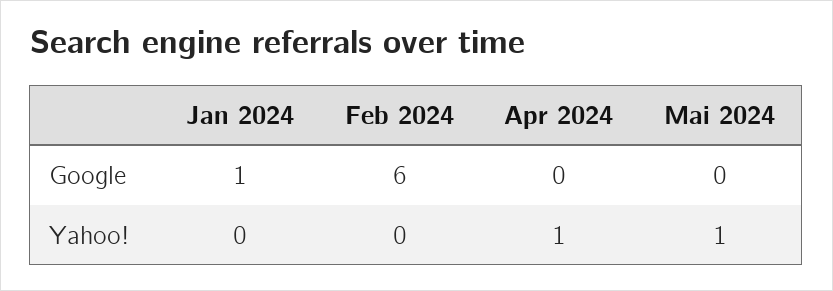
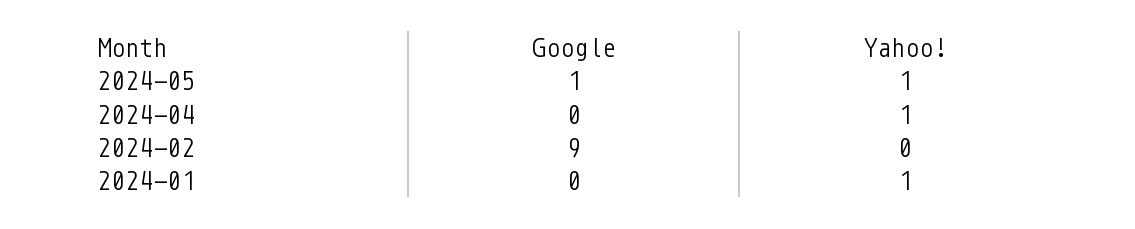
  {
    "Jan 2024": {
-     "Google": 1,
+     "Google": 0,
-     "Yahoo!": 0
+     "Yahoo!": 1
    },
    "Feb 2024": {
-     "Google": 6,
+     "Google": 9,
      "Yahoo!": 0
    },
    "Apr 2024": {
      "Google": 0,
      "Yahoo!": 1
    },
    "Mai 2024": {
-     "Google": 0,
+     "Google": 1,
      "Yahoo!": 1
    }
  }

